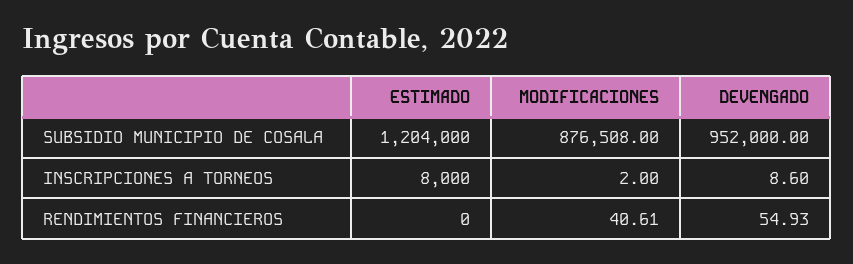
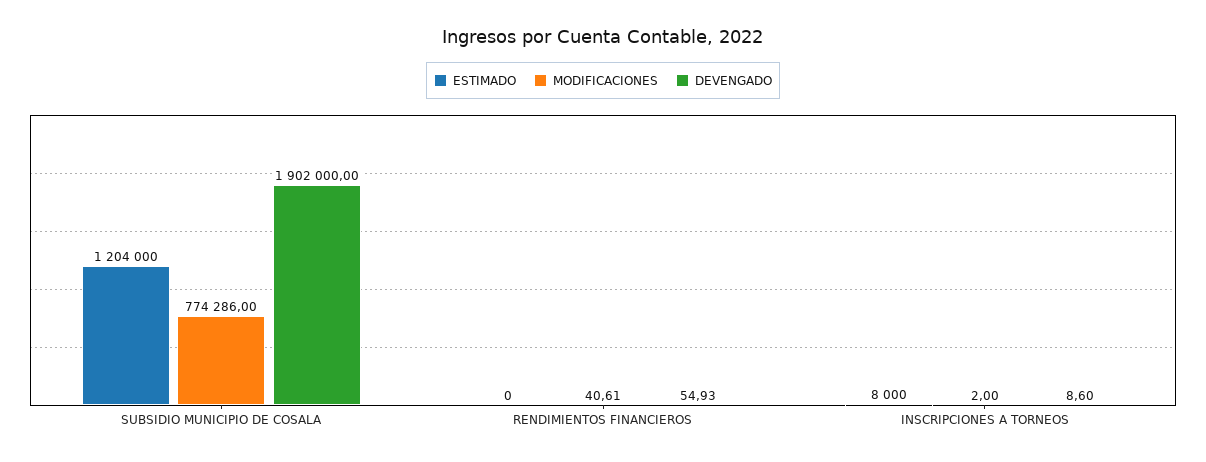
  {
    "ESTIMADO": {
      "SUBSIDIO MUNICIPIO DE COSALA": 1204000,
      "INSCRIPCIONES A TORNEOS": 8000,
      "RENDIMIENTOS FINANCIEROS": 0
    },
    "MODIFICACIONES": {
-     "SUBSIDIO MUNICIPIO DE COSALA": 876508,
+     "SUBSIDIO MUNICIPIO DE COSALA": 774286,
      "INSCRIPCIONES A TORNEOS": 2,
      "RENDIMIENTOS FINANCIEROS": 40.61
    },
    "DEVENGADO": {
-     "SUBSIDIO MUNICIPIO DE COSALA": 952000,
+     "SUBSIDIO MUNICIPIO DE COSALA": 1902000,
      "INSCRIPCIONES A TORNEOS": 8.6,
      "RENDIMIENTOS FINANCIEROS": 54.93
    }
  }

